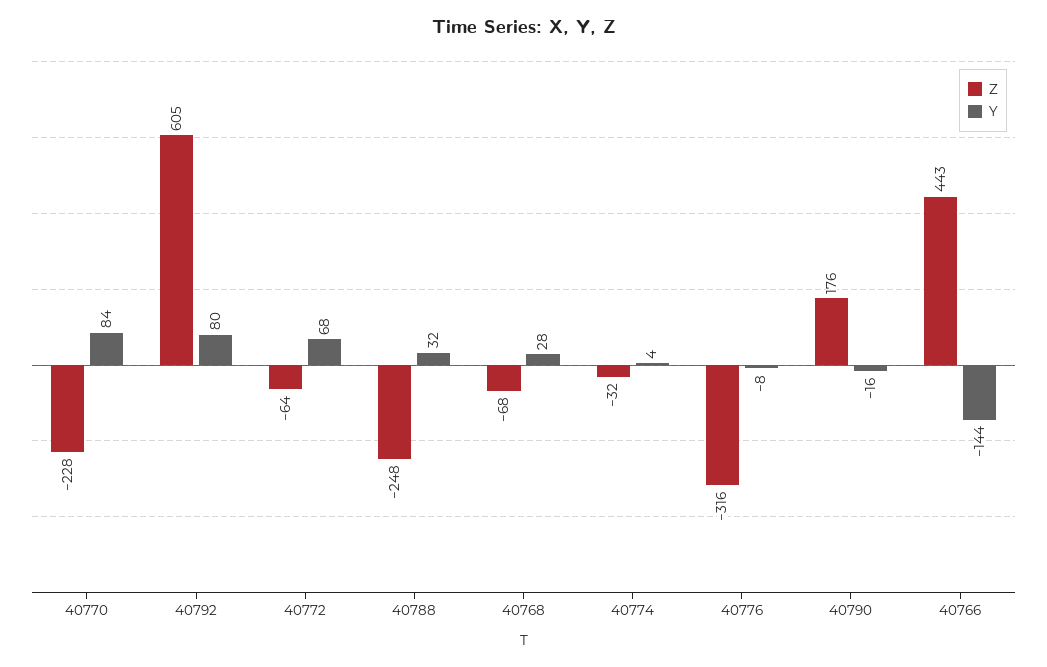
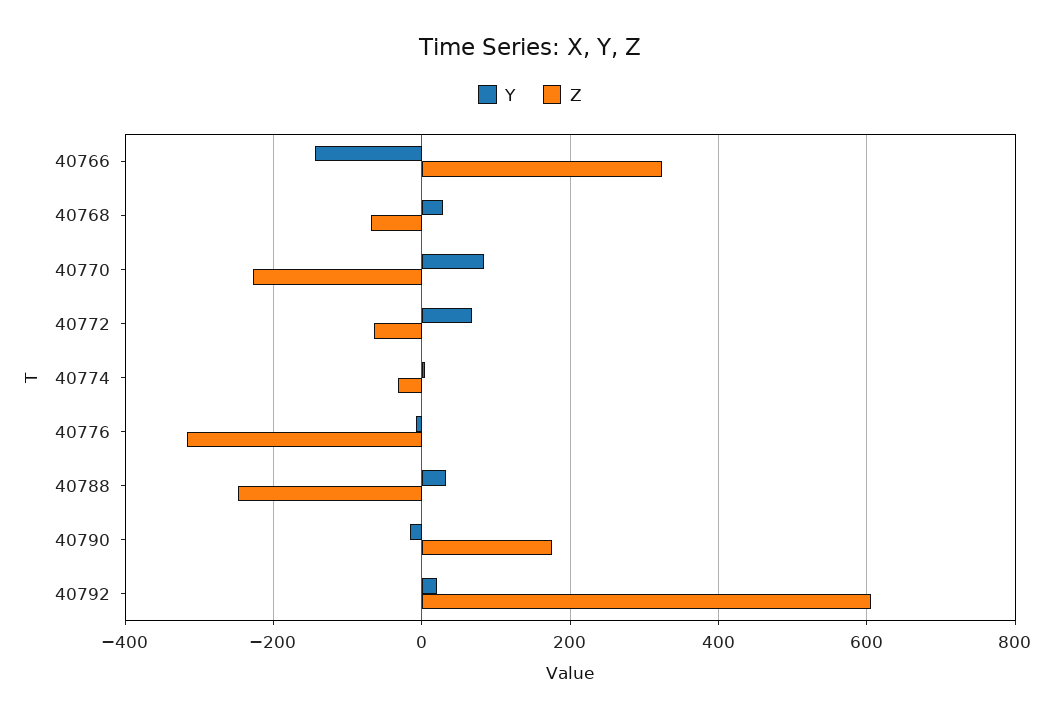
  {
    "Z": {
      "40770": -228,
      "40792": 605,
      "40772": -64,
      "40788": -248,
      "40768": -68,
      "40774": -32,
      "40776": -316,
      "40790": 176,
-     "40766": 443
+     "40766": 320
    },
    "Y": {
      "40770": 84,
-     "40792": 80,
+     "40792": 20,
      "40772": 68,
      "40788": 32,
      "40768": 28,
      "40774": 4,
      "40776": -8,
      "40790": -16,
      "40766": -144
    }
  }

